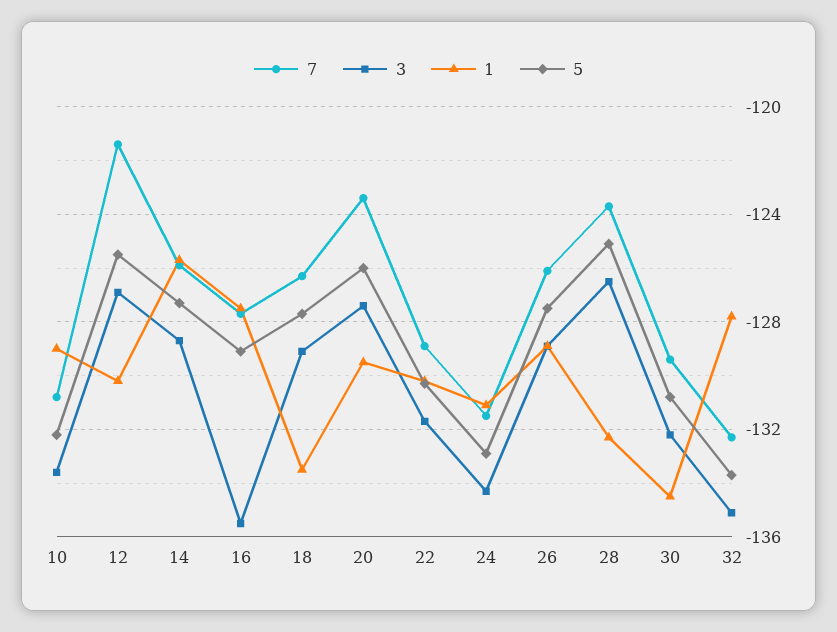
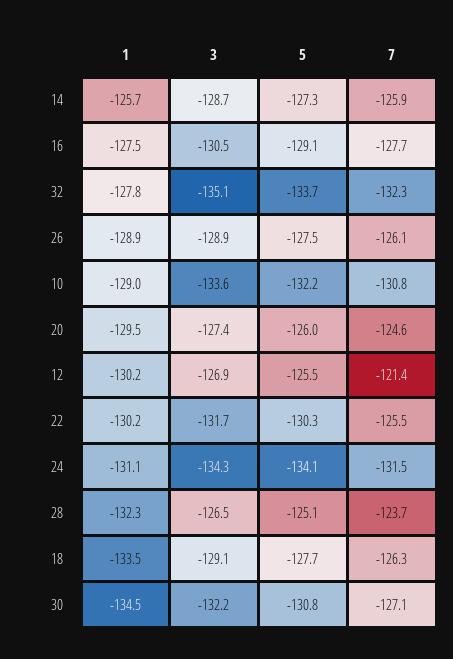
  {
    "7": {
      "10": -130.8,
      "12": -121.4,
      "14": -125.9,
      "16": -127.7,
      "18": -126.3,
-     "20": -123.5,
+     "20": -124.6,
-     "22": -129,
+     "22": -125.5,
      "24": -131.5,
      "26": -126.1,
      "28": -123.7,
-     "30": -129.5,
+     "30": -127.1,
      "32": -132.3
    },
    "3": {
      "10": -133.6,
      "12": -126.9,
      "14": -128.7,
-     "16": -135.5,
+     "16": -130.5,
      "18": -129.1,
      "20": -127.4,
      "22": -131.7,
      "24": -134.3,
      "26": -128.9,
      "28": -126.5,
      "30": -132.2,
      "32": -135.1
    },
    "1": {
      "10": -129,
      "12": -130.2,
      "14": -125.7,
      "16": -127.5,
      "18": -133.5,
      "20": -129.5,
      "22": -130.2,
      "24": -131.1,
      "26": -128.9,
      "28": -132.3,
      "30": -134.5,
      "32": -127.8
    },
    "5": {
      "10": -132.2,
      "12": -125.5,
      "14": -127.3,
      "16": -129.1,
      "18": -127.7,
      "20": -126,
      "22": -130.3,
-     "24": -133,
+     "24": -134.1,
      "26": -127.5,
      "28": -125.1,
      "30": -130.8,
      "32": -133.7
    }
  }

